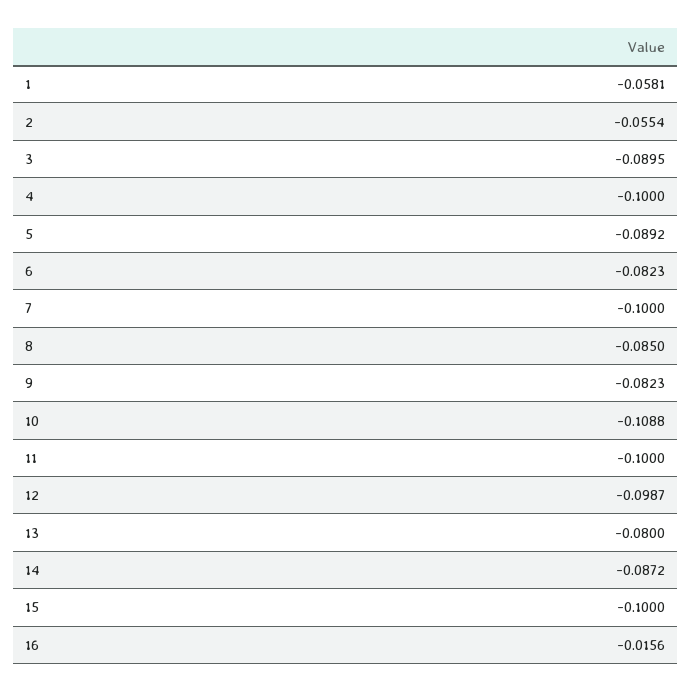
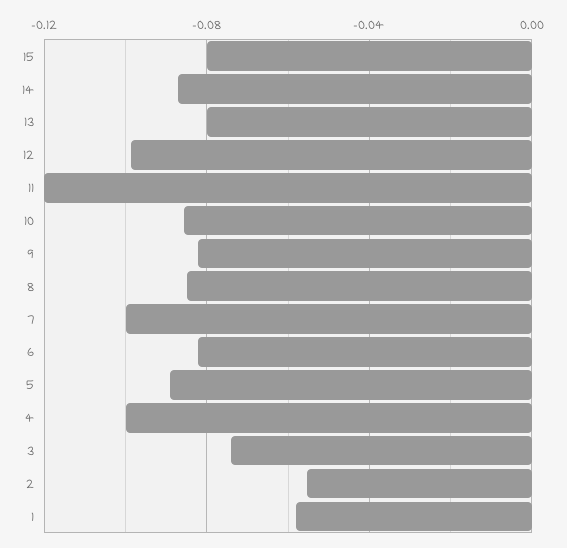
  {
    "1": -0.0581,
    "2": -0.0554,
-   "3": -0.0895,
+   "3": -0.075,
    "4": -0.1,
    "5": -0.0892,
    "6": -0.0823,
    "7": -0.1,
    "8": -0.085,
    "9": -0.0823,
-   "10": -0.1088,
+   "10": -0.085,
-   "11": -0.1,
+   "11": -0.12,
    "12": -0.0987,
    "13": -0.08,
    "14": -0.0872,
-   "15": -0.1,
+   "15": -0.08
-   "16": -0.0156
  }

